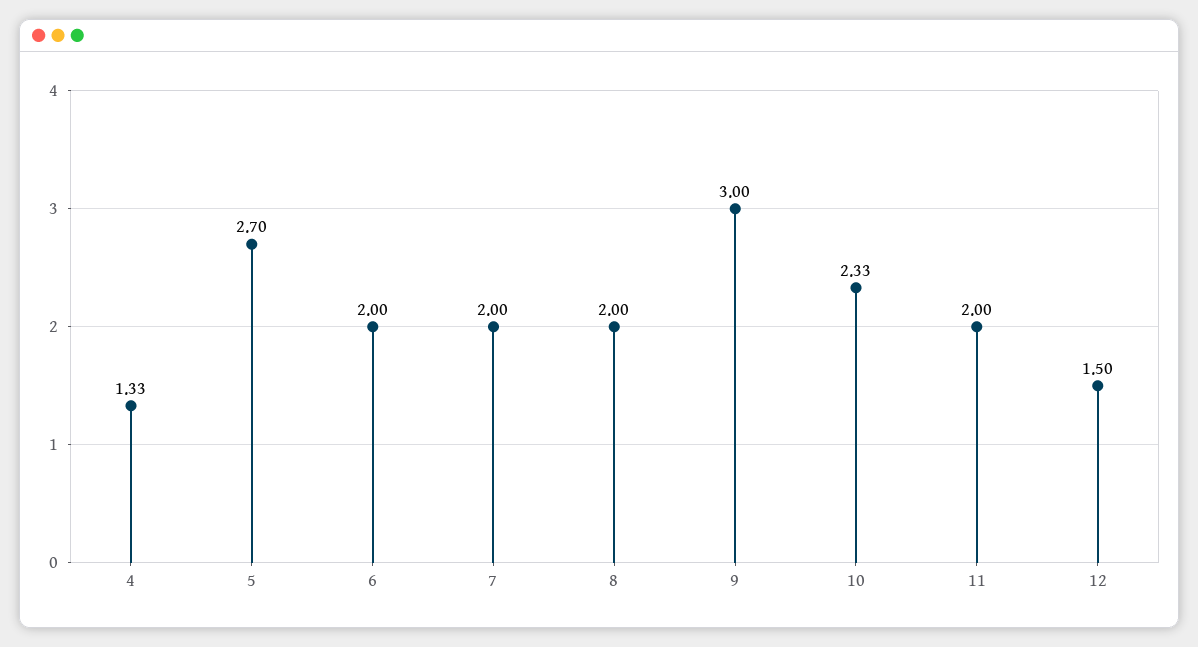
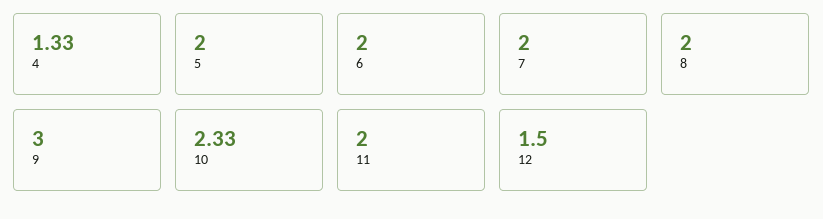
  {
    "4": 1.33,
-   "5": 2.7,
+   "5": 2,
    "6": 2,
    "7": 2,
    "8": 2,
    "9": 3,
    "10": 2.33,
    "11": 2,
    "12": 1.5
  }

